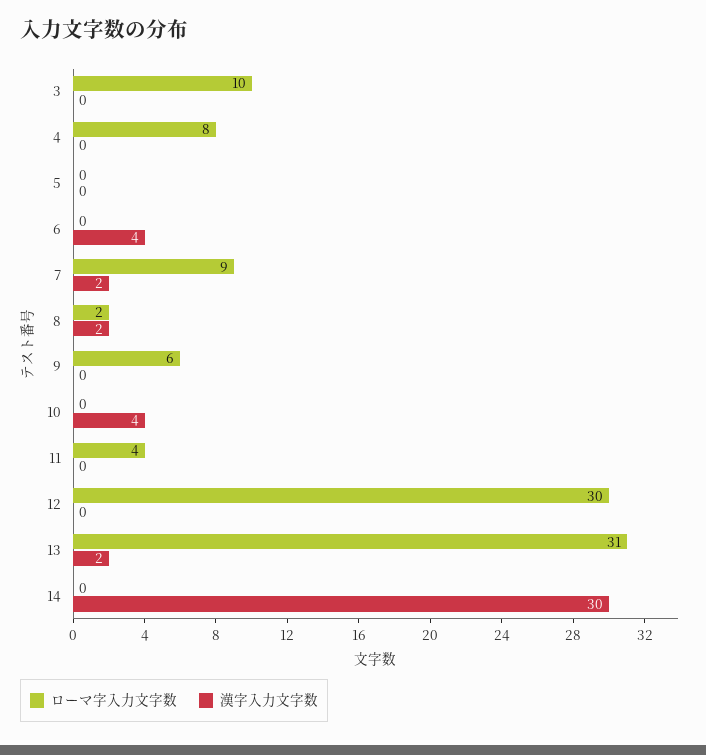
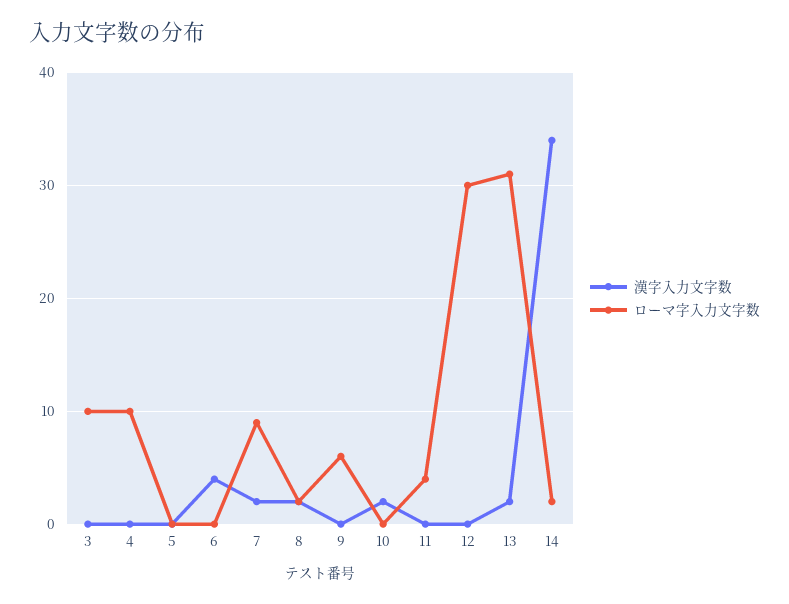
  {
    "ローマ字入力文字数": {
      "3": 10,
-     "4": 8,
+     "4": 10,
      "5": 0,
      "6": 0,
      "7": 9,
      "8": 2,
      "9": 6,
      "10": 0,
      "11": 4,
      "12": 30,
      "13": 31,
-     "14": 0
+     "14": 2
    },
    "漢字入力文字数": {
      "3": 0,
      "4": 0,
      "5": 0,
      "6": 4,
      "7": 2,
      "8": 2,
      "9": 0,
-     "10": 4,
+     "10": 2,
      "11": 0,
      "12": 0,
      "13": 2,
-     "14": 30
+     "14": 34
    }
  }

